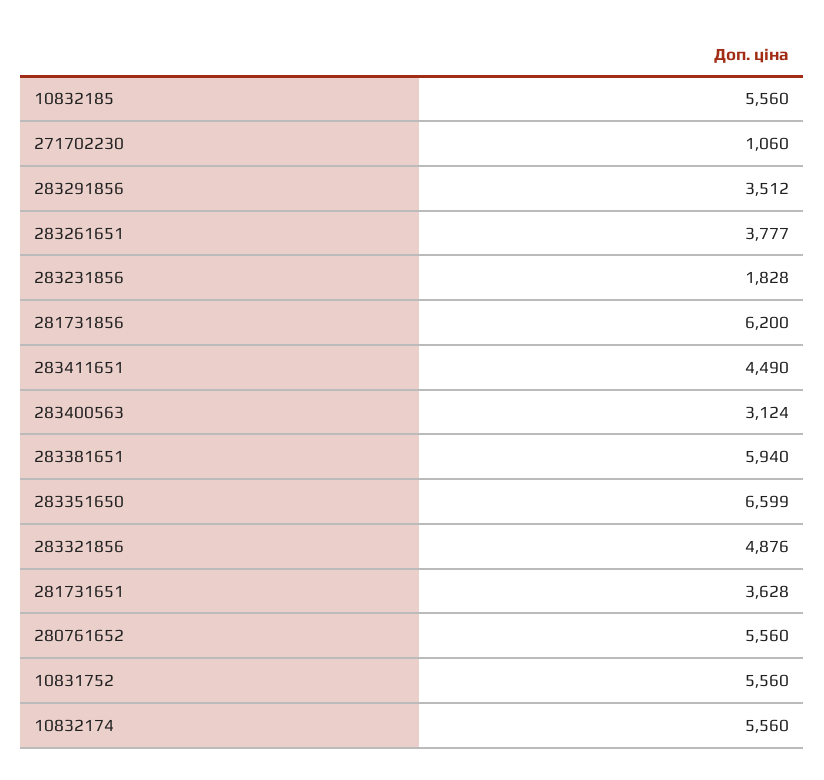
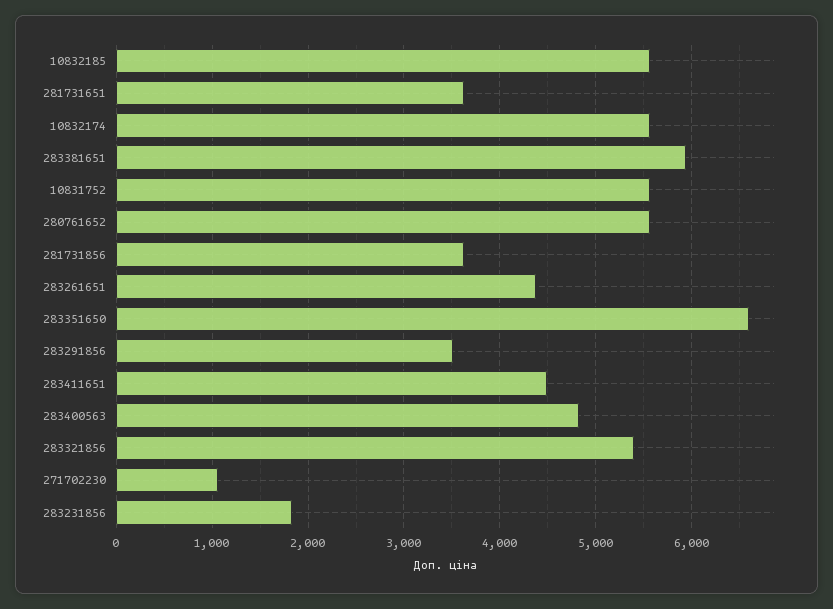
  {
    "10832185": 5560,
    "271702230": 1060,
    "283291856": 3512,
-   "283261651": 3777,
+   "283261651": 4400,
    "283231856": 1828,
-   "281731856": 6200,
+   "281731856": 3600,
    "283411651": 4490,
-   "283400563": 3124,
+   "283400563": 4800,
    "283381651": 5940,
    "283351650": 6599,
-   "283321856": 4876,
+   "283321856": 5400,
    "281731651": 3628,
    "280761652": 5560,
    "10831752": 5560,
    "10832174": 5560
  }

